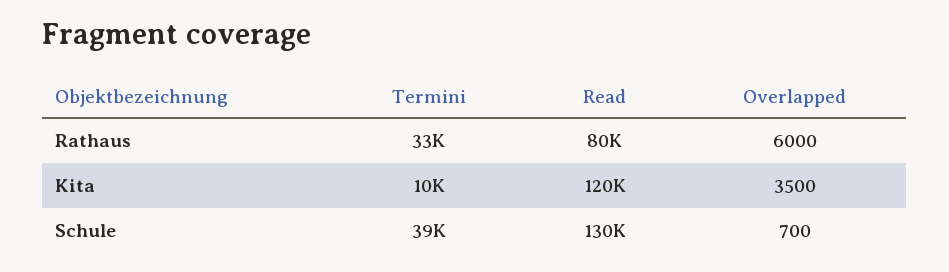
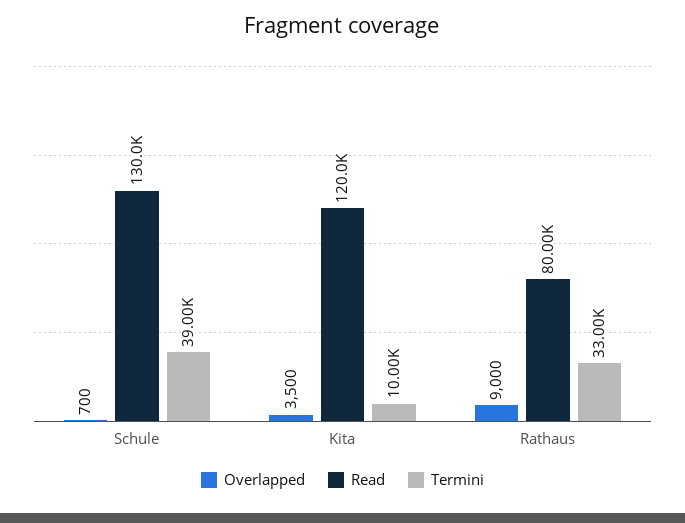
  {
    "Termini": {
      "Rathaus": 33000,
      "Kita": 10000,
      "Schule": 39000
    },
    "Read": {
      "Rathaus": 80000,
      "Kita": 120000,
      "Schule": 130000
    },
    "Overlapped": {
-     "Rathaus": 6000,
+     "Rathaus": 9000,
      "Kita": 3500,
      "Schule": 700
    }
  }

